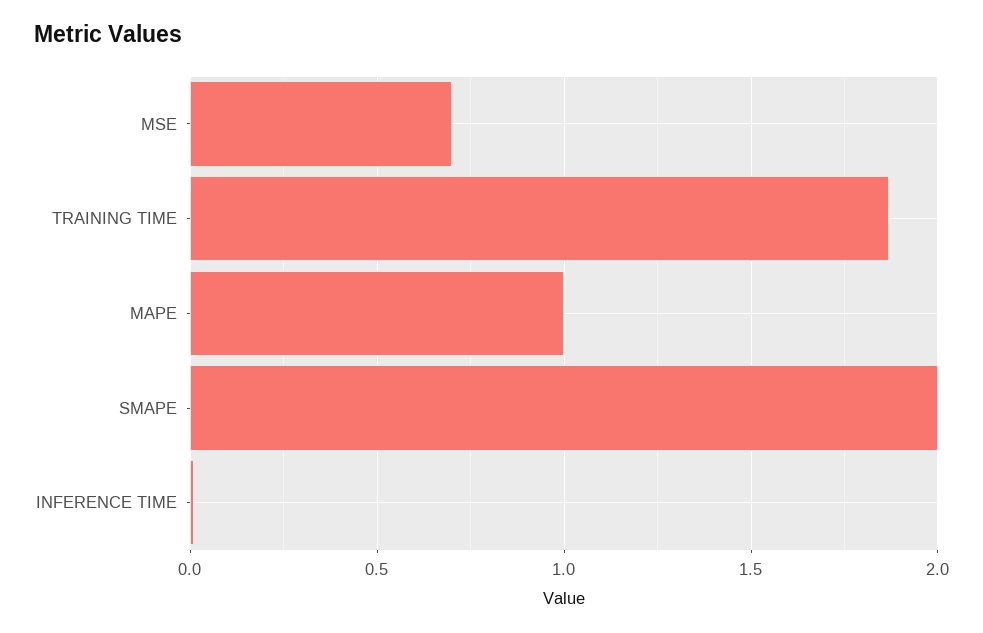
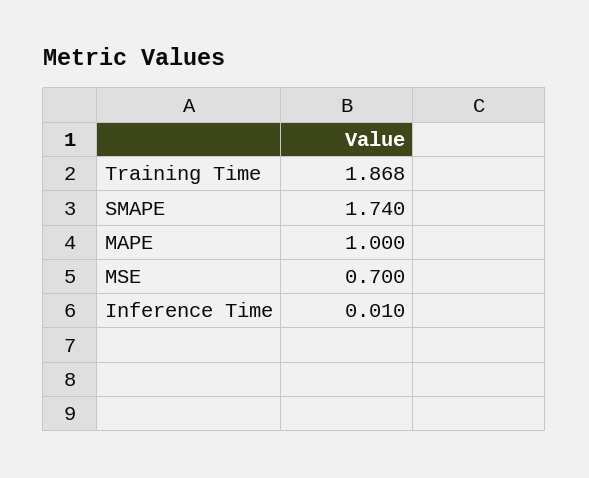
  {
    "MSE": 0.7,
    "TRAINING TIME": 1.868,
    "MAPE": 1,
-   "SMAPE": 2,
+   "SMAPE": 1.74,
    "INFERENCE TIME": 0.01
  }

